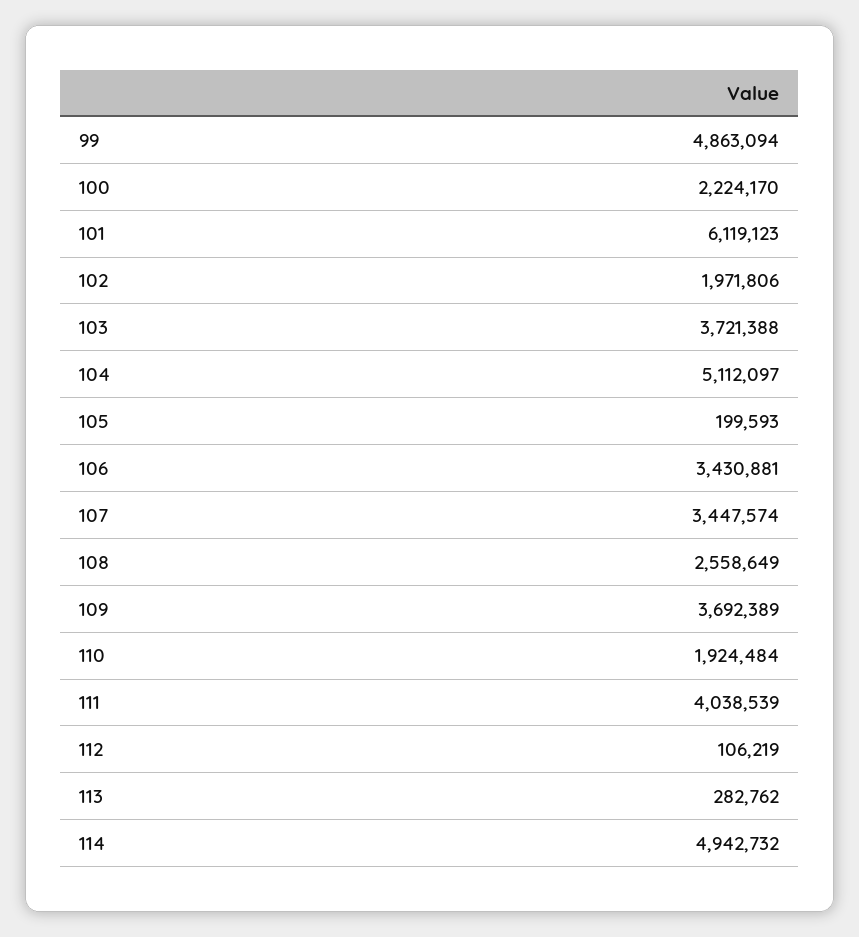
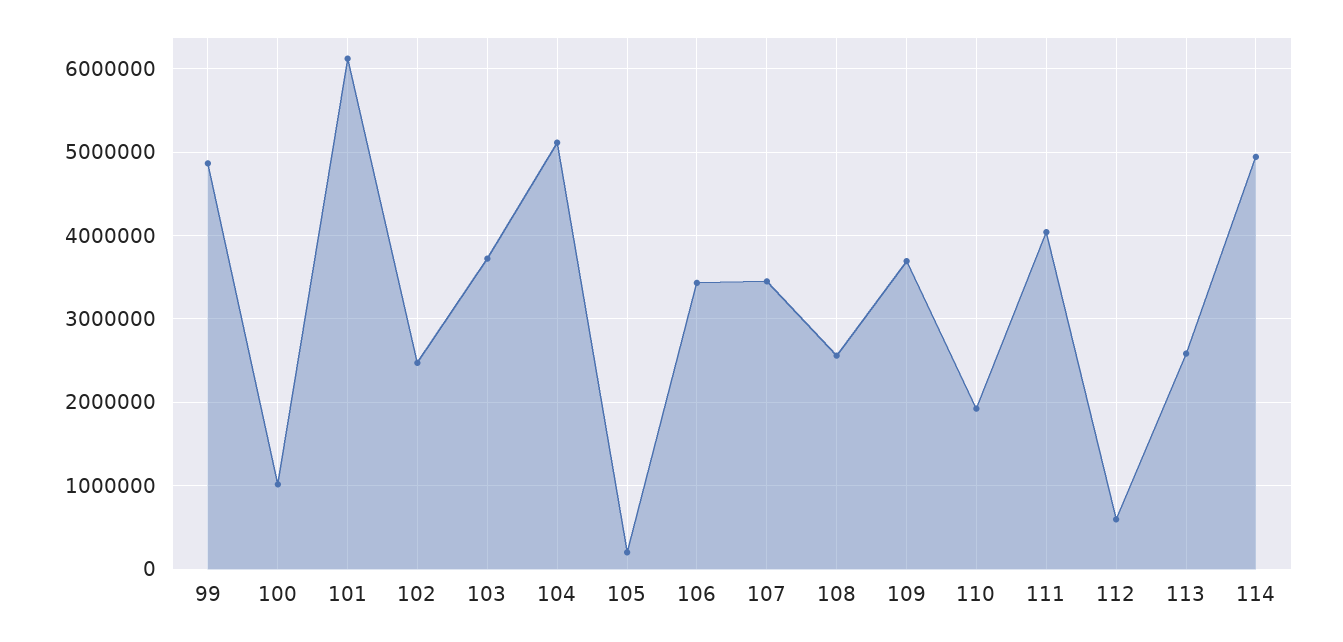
  {
    "99": 4863094,
-   "100": 2224170,
+   "100": 1000000,
    "101": 6119123,
-   "102": 1971806,
+   "102": 2500000,
    "103": 3721388,
    "104": 5112097,
    "105": 199593,
    "106": 3430881,
    "107": 3447574,
    "108": 2558649,
    "109": 3692389,
    "110": 1924484,
    "111": 4038539,
-   "112": 106219,
+   "112": 600000,
-   "113": 282762,
+   "113": 2600000,
    "114": 4942732
  }

